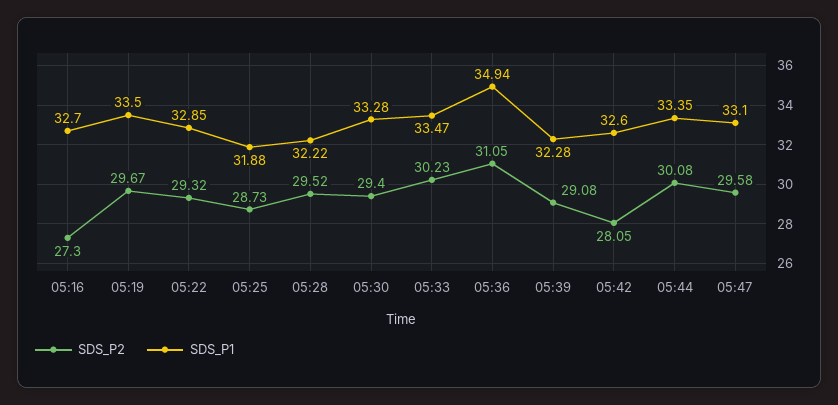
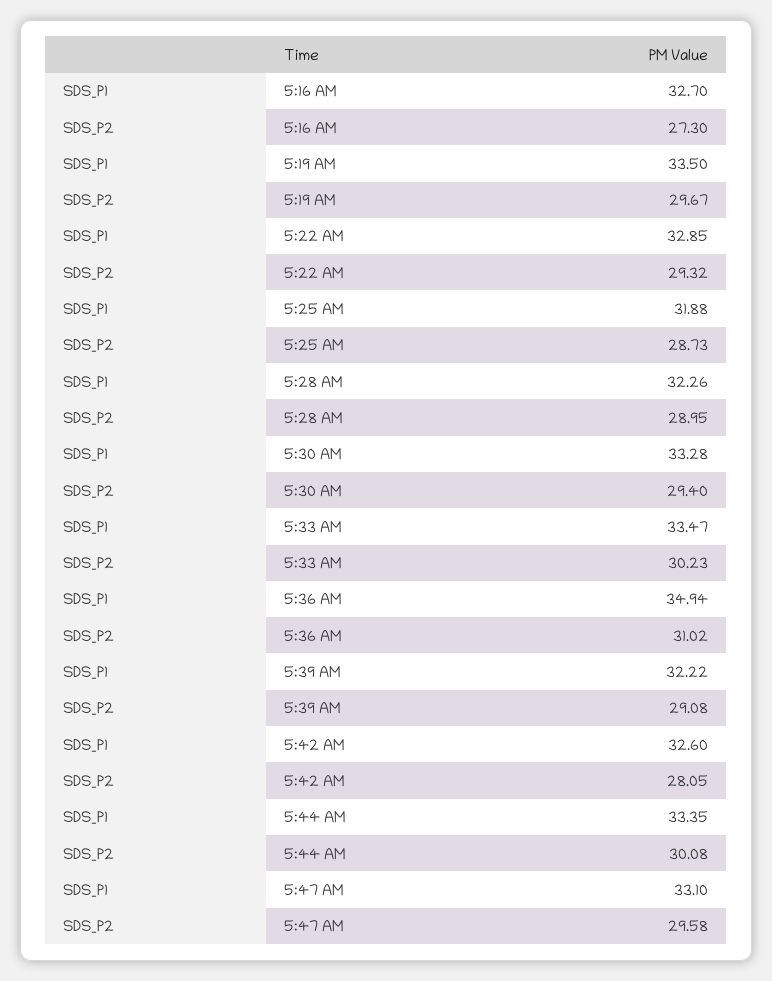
  {
    "SDS_P2": {
      "05:16": 27.3,
      "05:19": 29.67,
      "05:22": 29.32,
      "05:25": 28.73,
-     "05:28": 29.52,
+     "05:28": 28.95,
      "05:30": 29.4,
      "05:33": 30.23,
-     "05:36": 31.05,
+     "05:36": 31.02,
      "05:39": 29.08,
      "05:42": 28.05,
      "05:44": 30.08,
      "05:47": 29.58
    },
    "SDS_P1": {
      "05:16": 32.7,
      "05:19": 33.5,
      "05:22": 32.85,
      "05:25": 31.88,
-     "05:28": 32.22,
+     "05:28": 32.26,
      "05:30": 33.28,
      "05:33": 33.47,
      "05:36": 34.94,
-     "05:39": 32.28,
+     "05:39": 32.22,
      "05:42": 32.6,
      "05:44": 33.35,
      "05:47": 33.1
    }
  }

